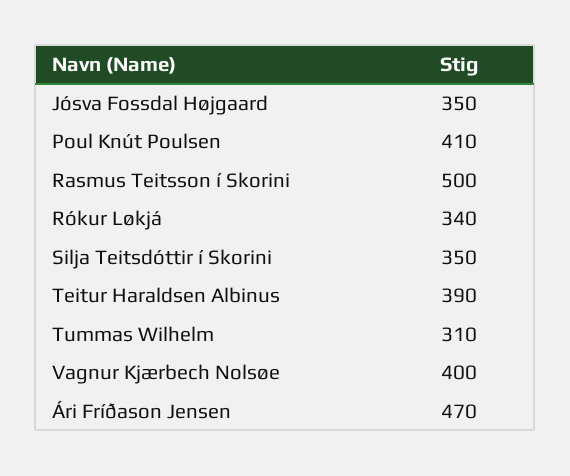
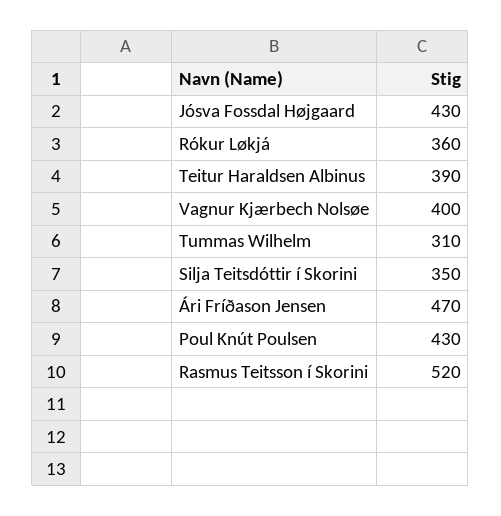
  {
-   "Jósva Fossdal Højgaard": 350,
+   "Jósva Fossdal Højgaard": 430,
-   "Poul Knút Poulsen": 410,
+   "Poul Knút Poulsen": 430,
-   "Rasmus Teitsson í Skorini": 500,
+   "Rasmus Teitsson í Skorini": 520,
-   "Rókur Løkjá": 340,
+   "Rókur Løkjá": 360,
    "Silja Teitsdóttir í Skorini": 350,
    "Teitur Haraldsen Albinus": 390,
    "Tummas Wilhelm": 310,
    "Vagnur Kjærbech Nolsøe": 400,
    "Ári Fríðason Jensen": 470
  }

